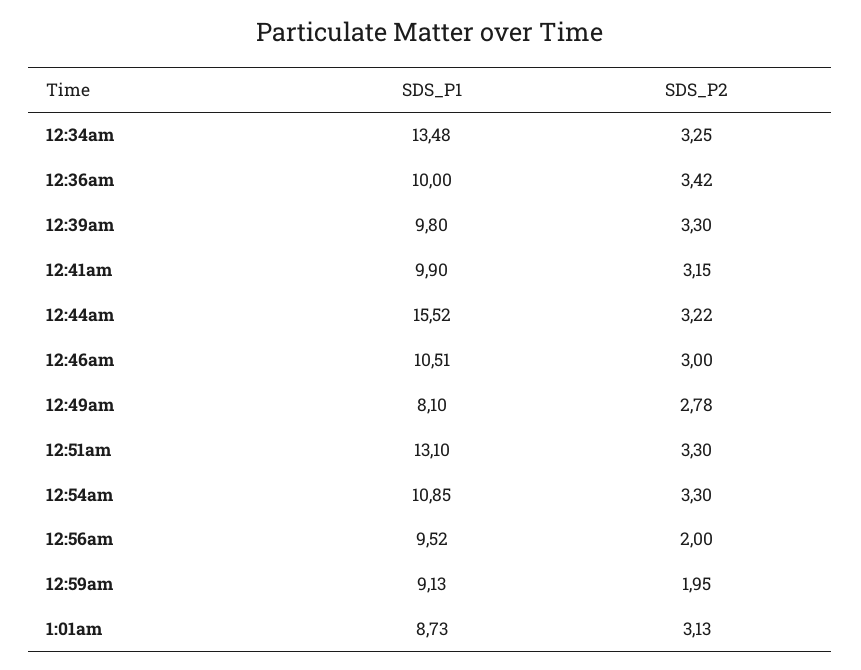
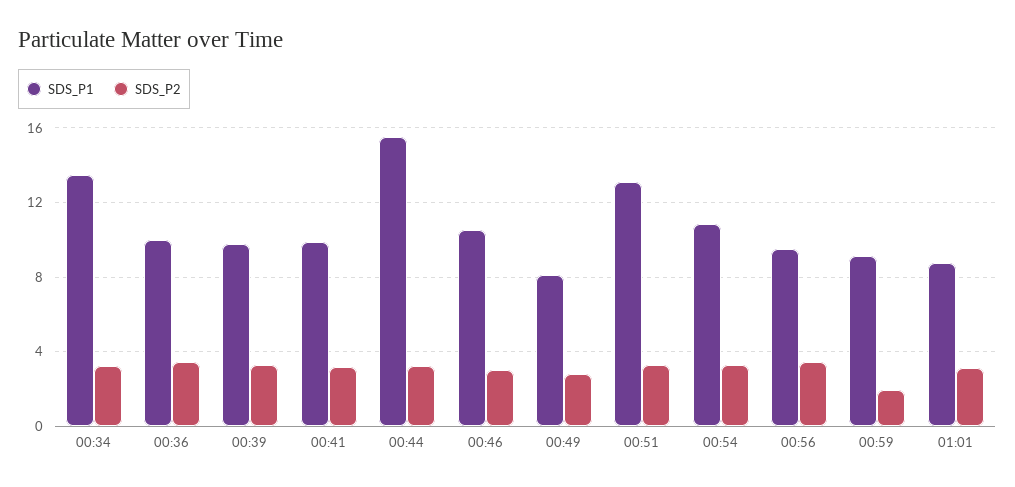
  {
    "SDS_P1": {
      "12:34am": 13.48,
      "12:36am": 10,
      "12:39am": 9.8,
      "12:41am": 9.9,
      "12:44am": 15.52,
      "12:46am": 10.51,
      "12:49am": 8.1,
      "12:51am": 13.1,
      "12:54am": 10.85,
      "12:56am": 9.52,
      "12:59am": 9.13,
      "1:01am": 8.73
    },
    "SDS_P2": {
      "12:34am": 3.25,
      "12:36am": 3.42,
      "12:39am": 3.3,
      "12:41am": 3.15,
      "12:44am": 3.22,
      "12:46am": 3,
      "12:49am": 2.78,
      "12:51am": 3.3,
      "12:54am": 3.3,
-     "12:56am": 2,
+     "12:56am": 3.5,
      "12:59am": 1.95,
      "1:01am": 3.13
    }
  }

